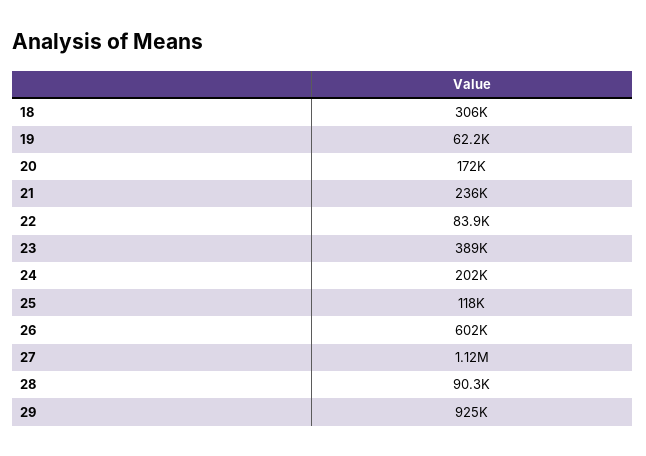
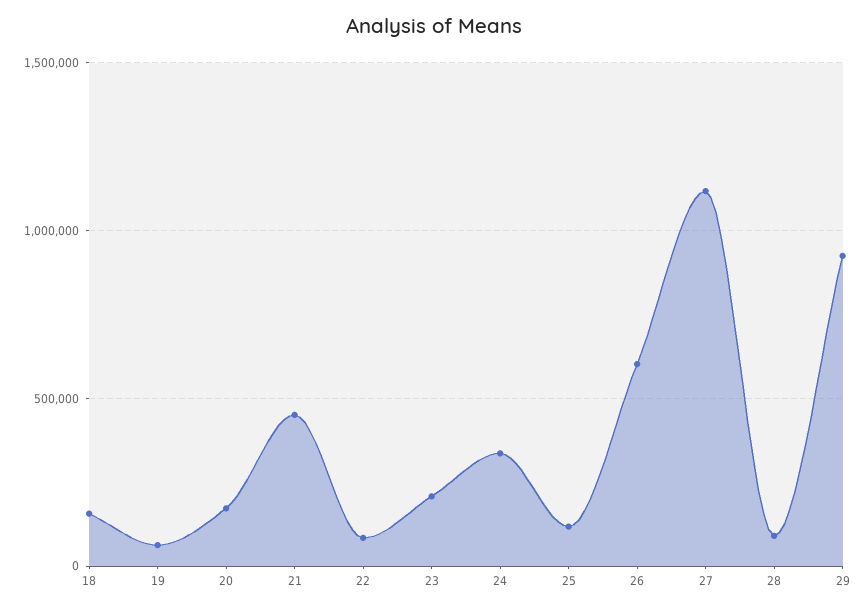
  {
-   "18": 306000,
+   "18": 150000,
    "19": 62200,
    "20": 172000,
-   "21": 236000,
+   "21": 450000,
    "22": 83900,
-   "23": 389000,
+   "23": 200000,
-   "24": 202000,
+   "24": 350000,
    "25": 118000,
    "26": 602000,
    "27": 1120000,
    "28": 90300,
    "29": 925000
  }

